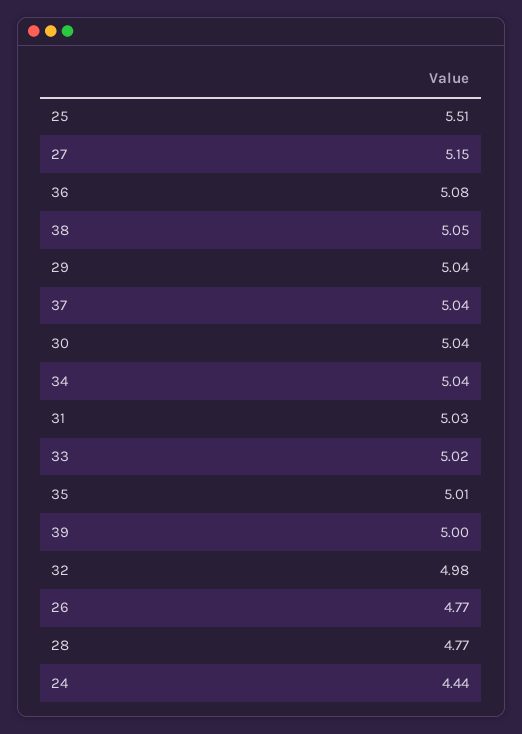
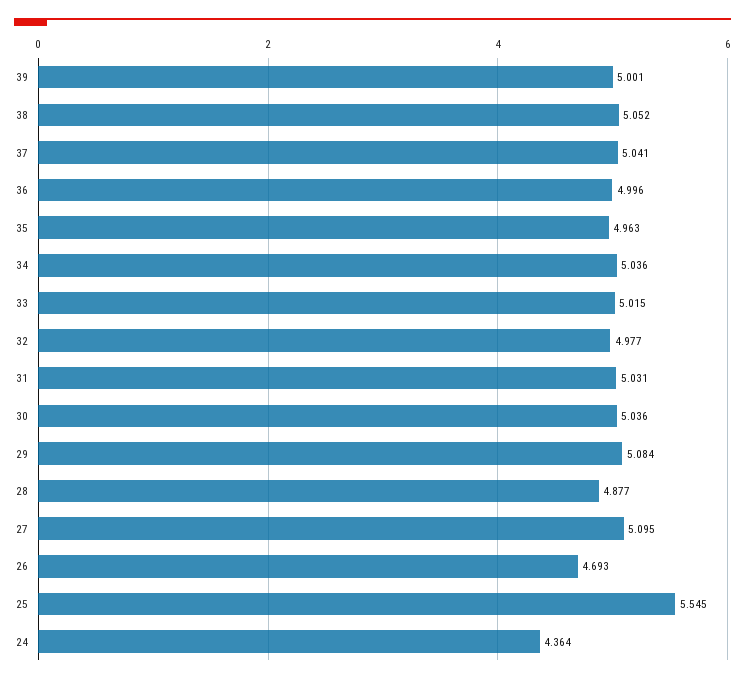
  {
-   "25": 5.51,
+   "25": 5.545,
-   "27": 5.15,
+   "27": 5.095,
-   "36": 5.08,
+   "36": 4.996,
    "38": 5.052,
-   "29": 5.04,
+   "29": 5.084,
    "37": 5.041,
    "30": 5.036,
    "34": 5.036,
    "31": 5.031,
    "33": 5.015,
-   "35": 5.01,
+   "35": 4.963,
    "39": 5.001,
    "32": 4.977,
-   "26": 4.77,
+   "26": 4.693,
-   "28": 4.77,
+   "28": 4.877,
-   "24": 4.44
+   "24": 4.364
  }

